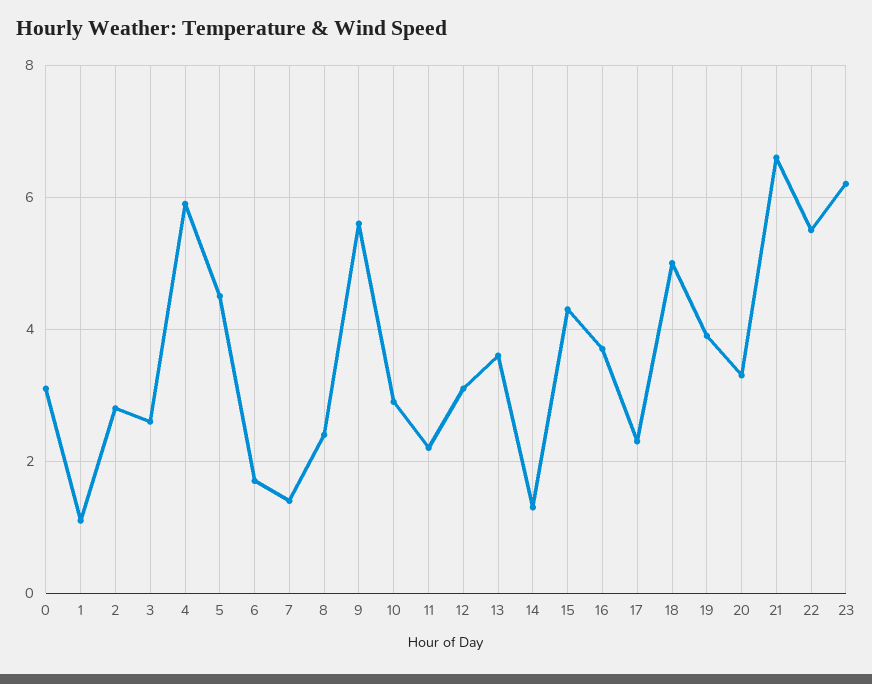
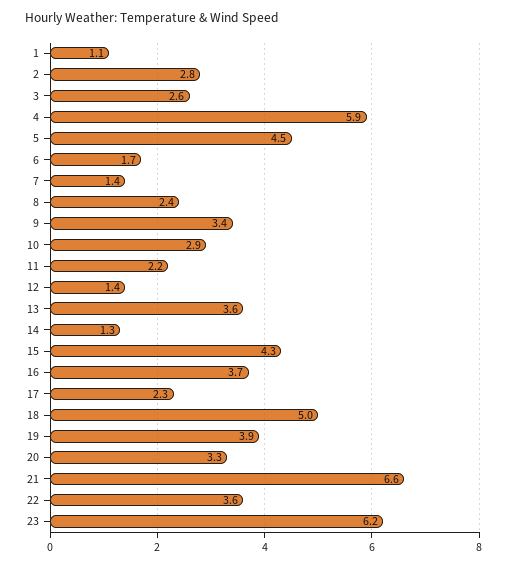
  {
-   "0": 3,
    "1": 1.1,
    "2": 2.8,
    "3": 2.6,
    "4": 5.9,
    "5": 4.5,
    "6": 1.7,
    "7": 1.4,
    "8": 2.4,
-   "9": 5.5,
+   "9": 3.4,
    "10": 2.9,
    "11": 2.2,
-   "12": 3,
+   "12": 1.4,
    "13": 3.6,
    "14": 1.3,
    "15": 4.3,
    "16": 3.7,
    "17": 2.3,
    "18": 5,
    "19": 3.9,
    "20": 3.3,
    "21": 6.6,
-   "22": 5.5,
+   "22": 3.6,
    "23": 6.2
  }

